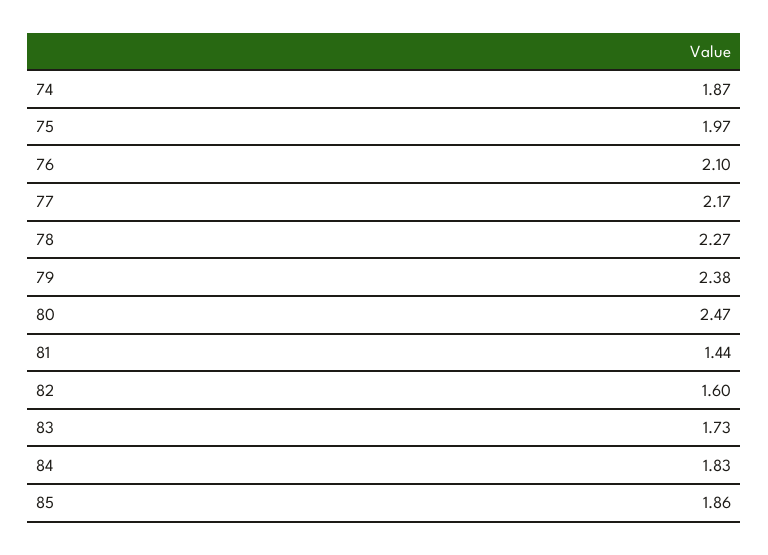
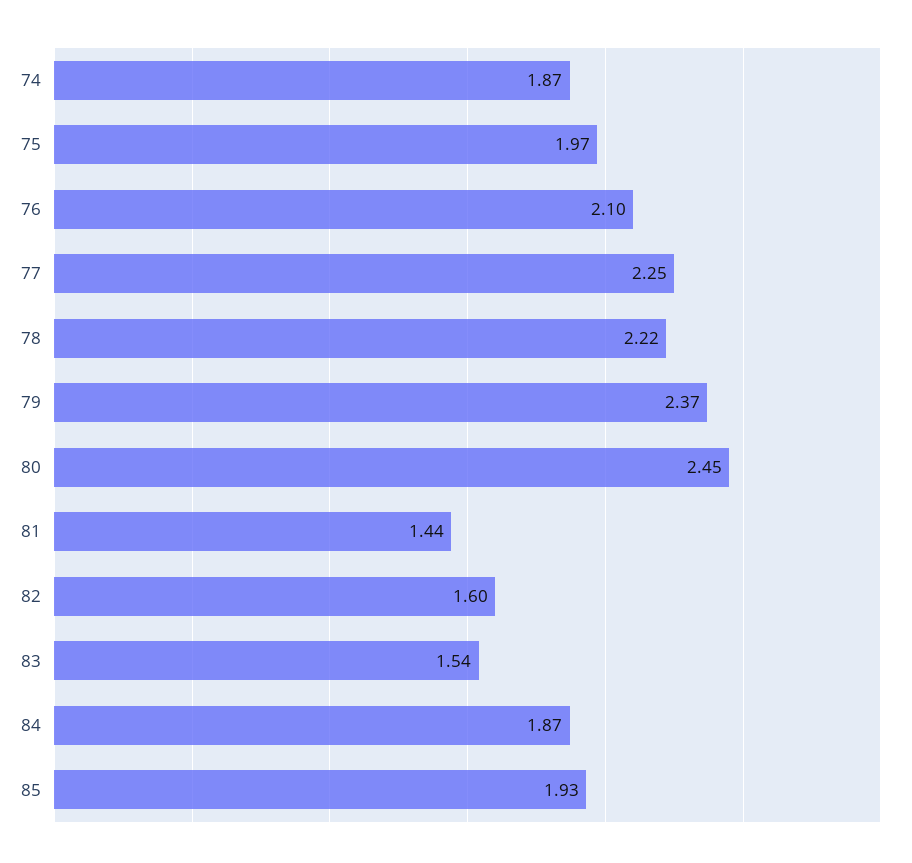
  {
    "74": 1.87,
    "75": 1.97,
    "76": 2.1,
-   "77": 2.17,
+   "77": 2.25,
-   "78": 2.27,
+   "78": 2.22,
-   "79": 2.38,
+   "79": 2.37,
-   "80": 2.47,
+   "80": 2.45,
    "81": 1.44,
    "82": 1.6,
-   "83": 1.73,
+   "83": 1.54,
-   "84": 1.83,
+   "84": 1.87,
-   "85": 1.86
+   "85": 1.93
  }

